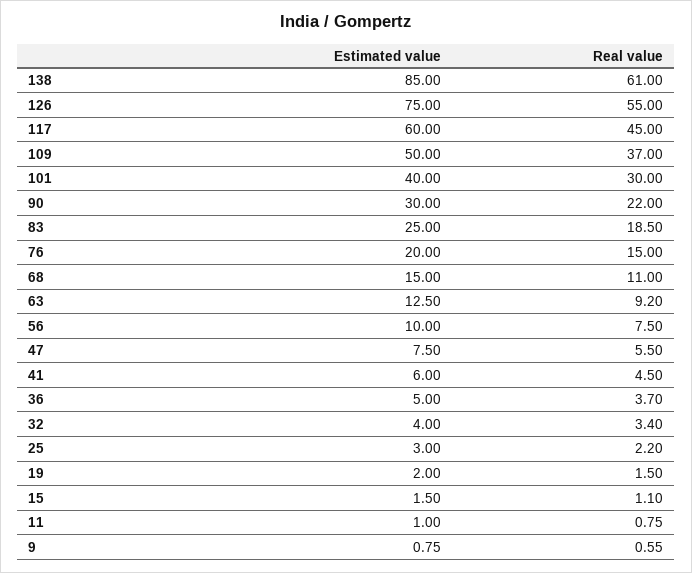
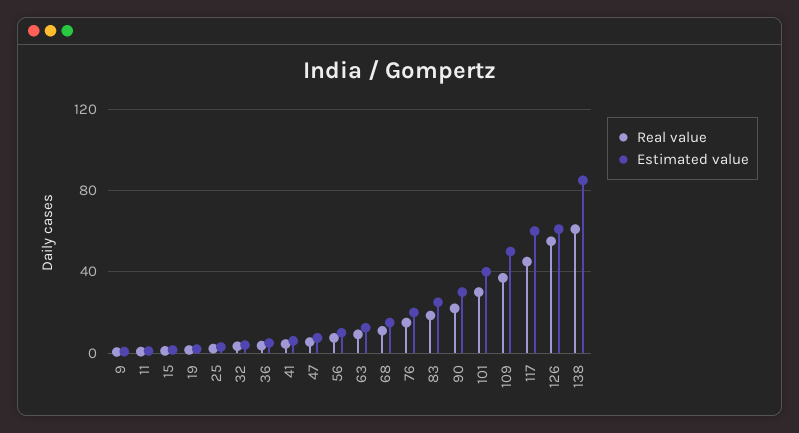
  {
    "Estimated value": {
      "138": 85,
-     "126": 75,
+     "126": 60,
      "117": 60,
      "109": 50,
      "101": 40,
      "90": 30,
      "83": 25,
      "76": 20,
      "68": 15,
      "63": 12.5,
      "56": 10,
      "47": 7.5,
      "41": 6,
      "36": 5,
      "32": 4,
      "25": 3,
      "19": 2,
      "15": 1.5,
      "11": 1,
      "9": 0.75
    },
    "Real value": {
      "138": 61,
      "126": 55,
      "117": 45,
      "109": 37,
      "101": 30,
      "90": 22,
      "83": 18.5,
      "76": 15,
      "68": 11,
      "63": 9.2,
      "56": 7.5,
      "47": 5.5,
      "41": 4.5,
      "36": 3.7,
      "32": 3.4,
      "25": 2.2,
      "19": 1.5,
      "15": 1.1,
      "11": 0.75,
      "9": 0.55
    }
  }

